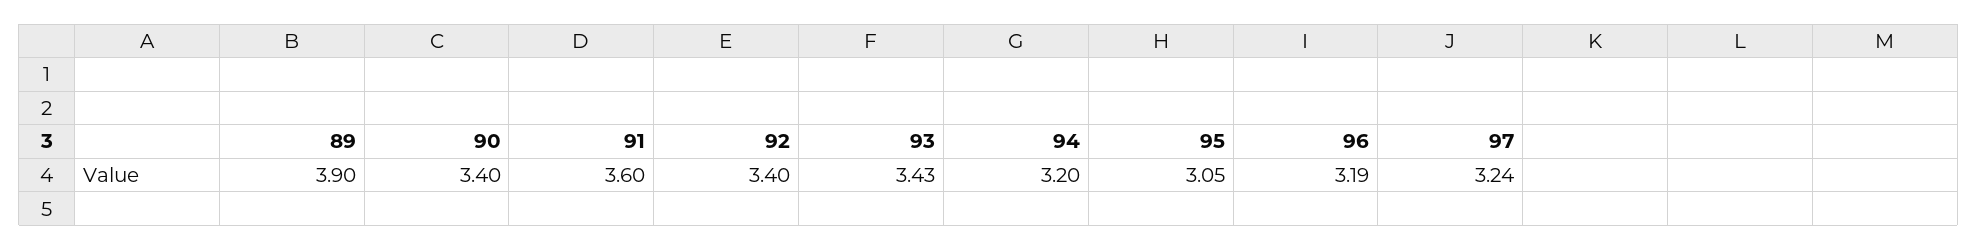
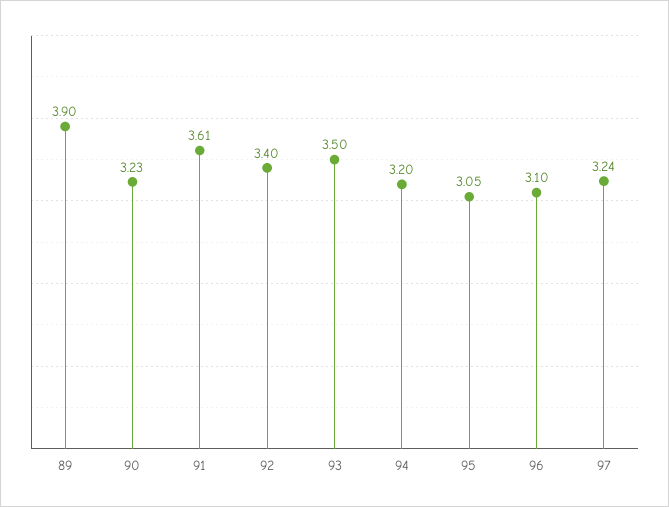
  {
    "89": 3.9,
-   "90": 3.4,
+   "90": 3.23,
-   "91": 3.6,
+   "91": 3.61,
    "92": 3.4,
-   "93": 3.43,
+   "93": 3.5,
    "94": 3.2,
    "95": 3.05,
-   "96": 3.19,
+   "96": 3.1,
    "97": 3.24
  }

